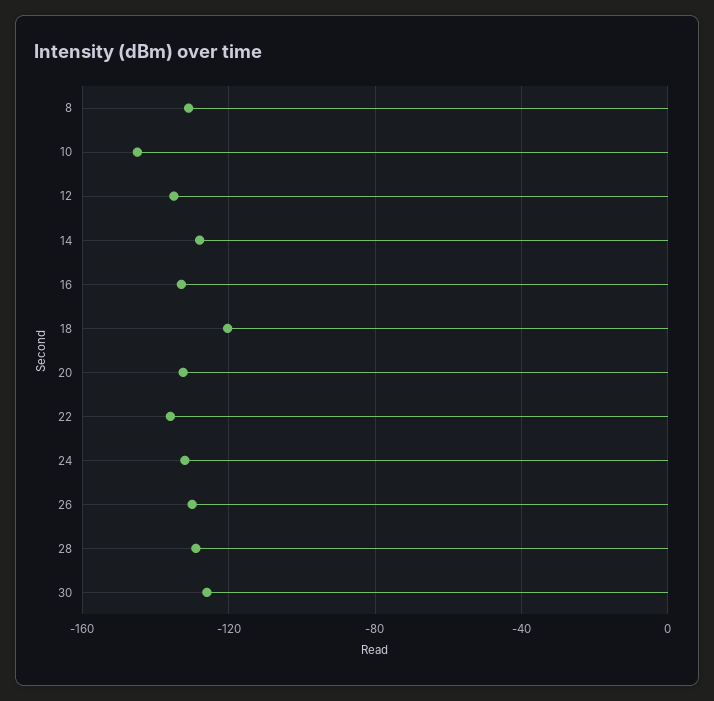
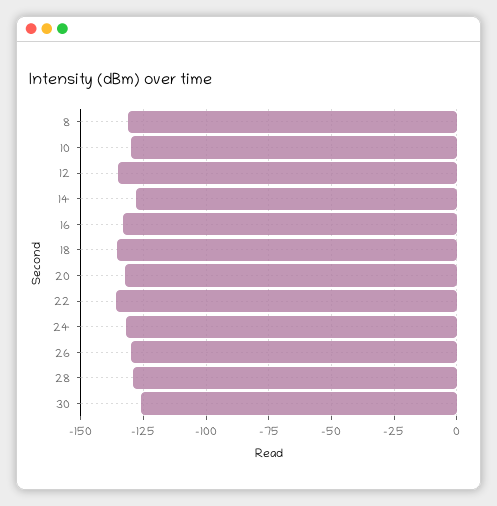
  {
    "8": -130,
-   "10": -145,
+   "10": -130,
    "12": -135,
    "14": -127.5,
    "16": -132.5,
-   "18": -120,
+   "18": -135,
    "20": -132.5,
    "22": -135,
    "24": -132.5,
    "26": -130,
    "28": -130,
    "30": -125
  }

